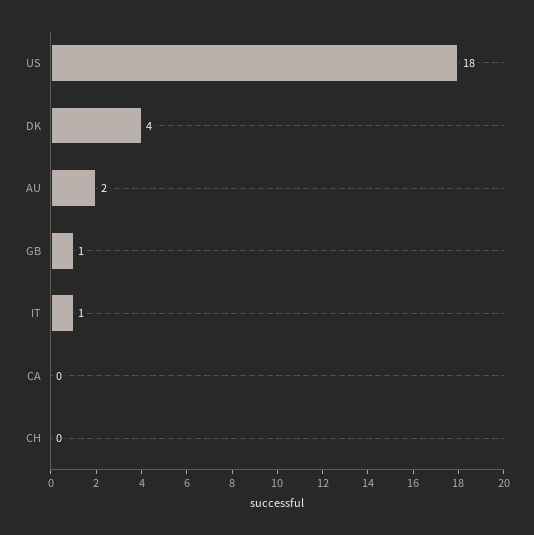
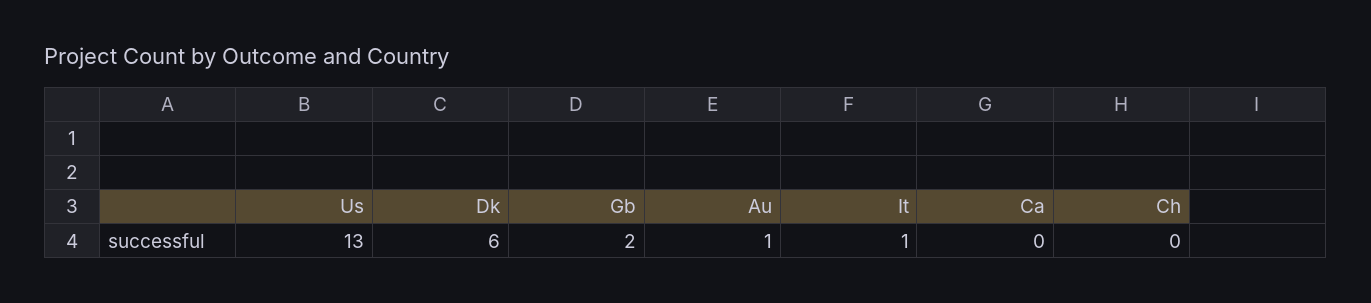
  {
-   "US": 18,
+   "US": 13,
-   "DK": 4,
+   "DK": 6,
-   "AU": 2,
+   "AU": 1,
-   "GB": 1,
+   "GB": 2,
    "IT": 1,
    "CA": 0,
    "CH": 0
  }

